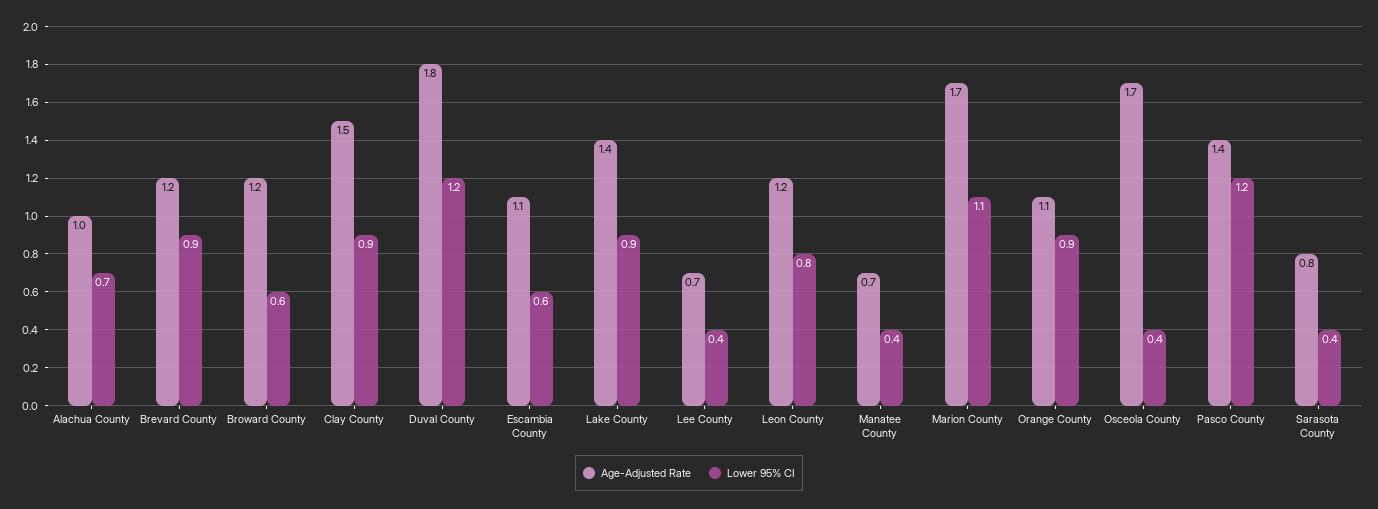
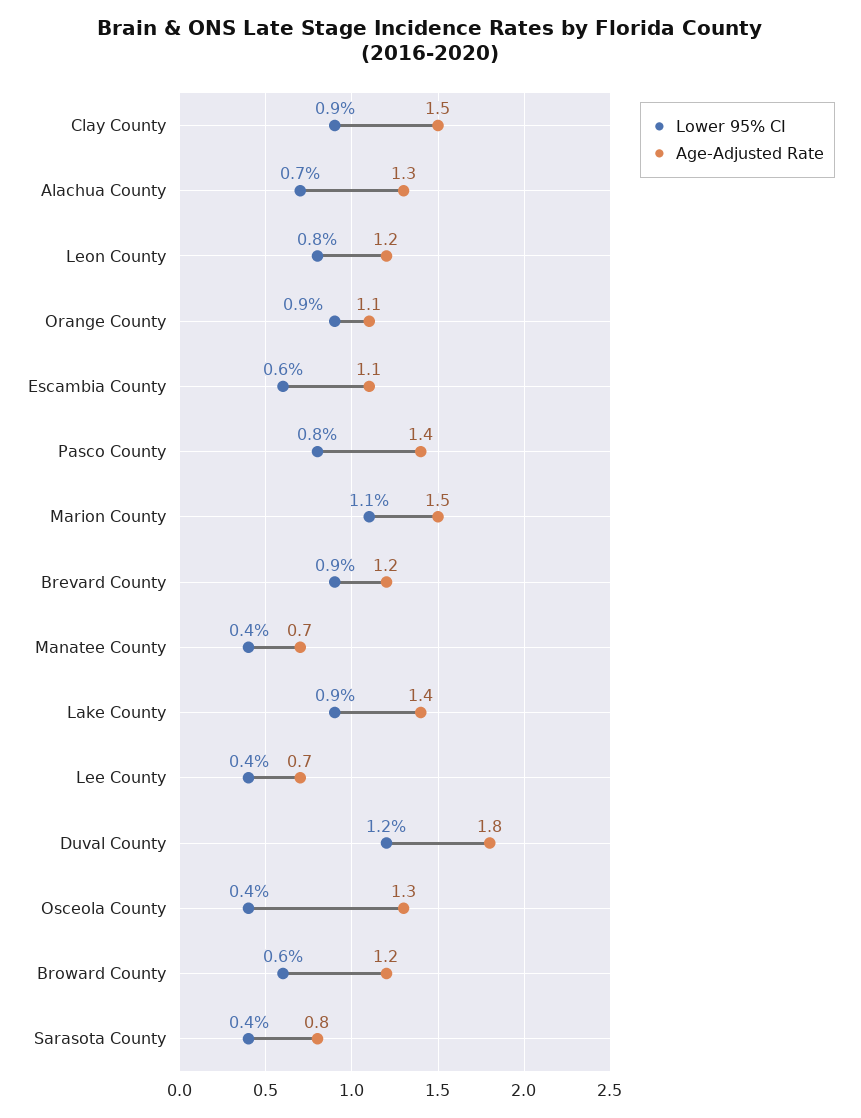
  {
    "Age-Adjusted Rate": {
-     "Alachua County": 1,
+     "Alachua County": 1.3,
      "Brevard County": 1.2,
      "Broward County": 1.2,
      "Clay County": 1.5,
      "Duval County": 1.8,
      "Escambia County": 1.1,
      "Lake County": 1.4,
      "Lee County": 0.7,
      "Leon County": 1.2,
      "Manatee County": 0.7,
-     "Marion County": 1.7,
+     "Marion County": 1.5,
      "Orange County": 1.1,
-     "Osceola County": 1.7,
+     "Osceola County": 1.3,
      "Pasco County": 1.4,
      "Sarasota County": 0.8
    },
    "Lower 95% CI": {
      "Alachua County": 0.7,
      "Brevard County": 0.9,
      "Broward County": 0.6,
      "Clay County": 0.9,
      "Duval County": 1.2,
      "Escambia County": 0.6,
      "Lake County": 0.9,
      "Lee County": 0.4,
      "Leon County": 0.8,
      "Manatee County": 0.4,
      "Marion County": 1.1,
      "Orange County": 0.9,
      "Osceola County": 0.4,
-     "Pasco County": 1.2,
+     "Pasco County": 0.8,
      "Sarasota County": 0.4
    }
  }

